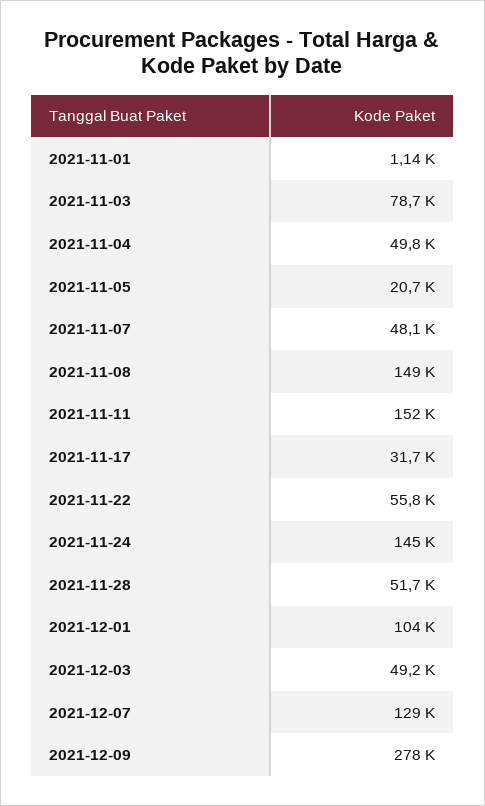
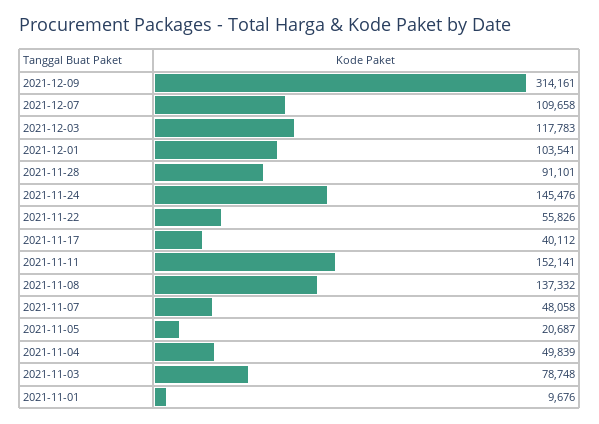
  {
-   "2021-11-01": 1140,
+   "2021-11-01": 9676,
    "2021-11-03": 78748,
    "2021-11-04": 49839,
    "2021-11-05": 20687,
    "2021-11-07": 48058,
-   "2021-11-08": 149000,
+   "2021-11-08": 137332,
    "2021-11-11": 152141,
-   "2021-11-17": 31700,
+   "2021-11-17": 40112,
    "2021-11-22": 55826,
    "2021-11-24": 145476,
-   "2021-11-28": 51700,
+   "2021-11-28": 91101,
    "2021-12-01": 103541,
-   "2021-12-03": 49200,
+   "2021-12-03": 117783,
-   "2021-12-07": 129000,
+   "2021-12-07": 109658,
-   "2021-12-09": 278000
+   "2021-12-09": 314161
  }

